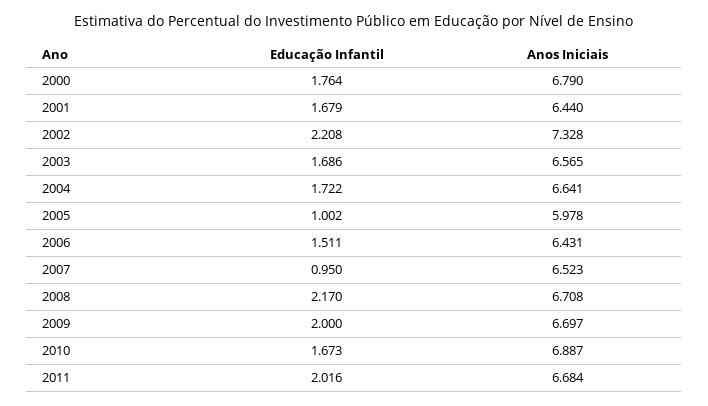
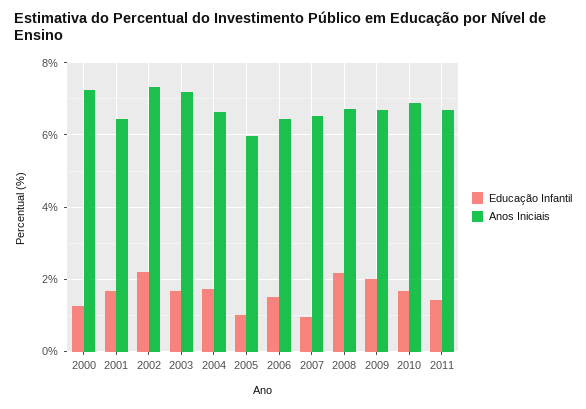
  {
    "Educação Infantil": {
-     "2000": 1.764,
+     "2000": 1.2,
      "2001": 1.679,
      "2002": 2.208,
      "2003": 1.686,
      "2004": 1.722,
      "2005": 1.002,
      "2006": 1.511,
      "2007": 0.95,
      "2008": 2.17,
      "2009": 2,
      "2010": 1.673,
-     "2011": 2.016
+     "2011": 1.4
    },
    "Anos Iniciais": {
-     "2000": 6.79,
+     "2000": 7.2,
      "2001": 6.44,
      "2002": 7.328,
-     "2003": 6.565,
+     "2003": 7.2,
      "2004": 6.641,
      "2005": 5.978,
      "2006": 6.431,
      "2007": 6.523,
      "2008": 6.708,
      "2009": 6.697,
      "2010": 6.887,
      "2011": 6.684
    }
  }

